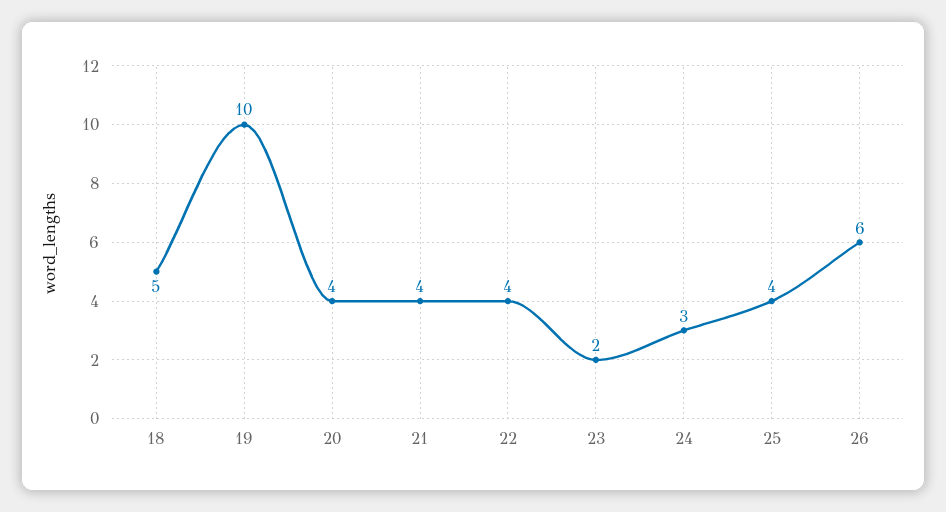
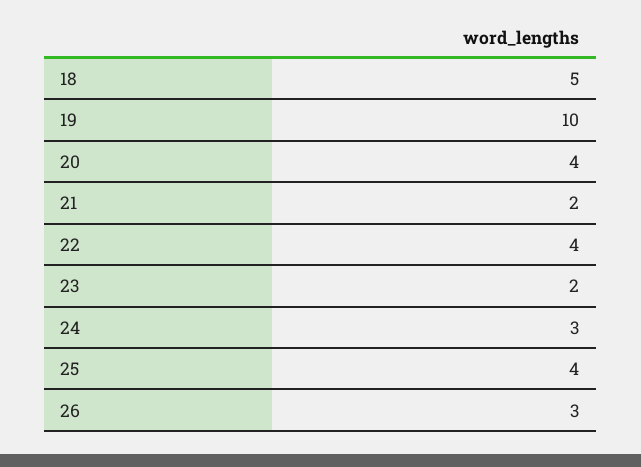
  {
    "18": 5,
    "19": 10,
    "20": 4,
-   "21": 4,
+   "21": 2,
    "22": 4,
    "23": 2,
    "24": 3,
    "25": 4,
-   "26": 6
+   "26": 3
  }

